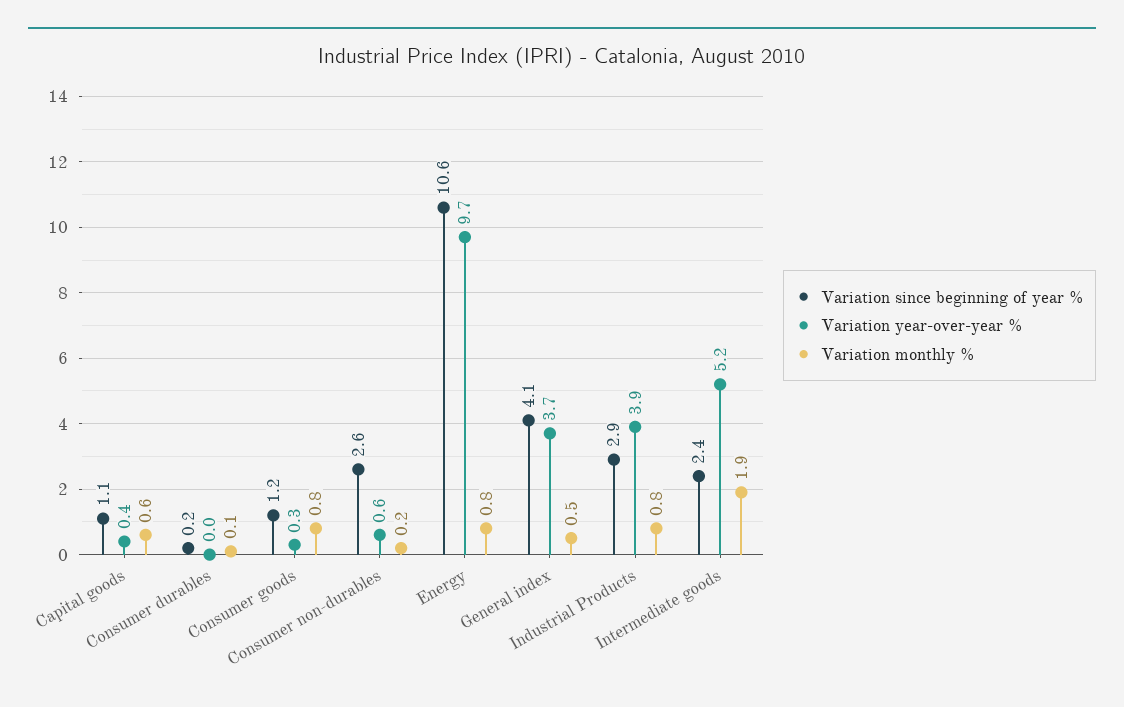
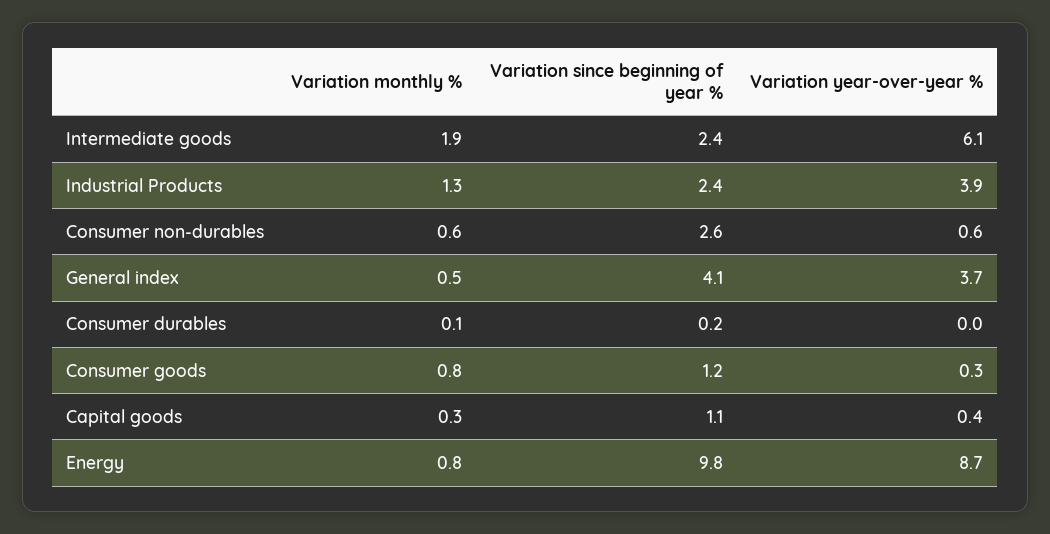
  {
    "Variation since beginning of year %": {
      "Capital goods": 1.1,
      "Consumer durables": 0.2,
      "Consumer goods": 1.2,
      "Consumer non-durables": 2.6,
-     "Energy": 10.6,
+     "Energy": 9.8,
      "General index": 4.1,
-     "Industrial Products": 2.9,
+     "Industrial Products": 2.4,
      "Intermediate goods": 2.4
    },
    "Variation year-over-year %": {
      "Capital goods": 0.4,
      "Consumer durables": 0,
      "Consumer goods": 0.3,
      "Consumer non-durables": 0.6,
-     "Energy": 9.7,
+     "Energy": 8.7,
      "General index": 3.7,
      "Industrial Products": 3.9,
-     "Intermediate goods": 5.2
+     "Intermediate goods": 6.1
    },
    "Variation monthly %": {
-     "Capital goods": 0.6,
+     "Capital goods": 0.3,
      "Consumer durables": 0.1,
      "Consumer goods": 0.8,
-     "Consumer non-durables": 0.2,
+     "Consumer non-durables": 0.6,
      "Energy": 0.8,
      "General index": 0.5,
-     "Industrial Products": 0.8,
+     "Industrial Products": 1.3,
      "Intermediate goods": 1.9
    }
  }

